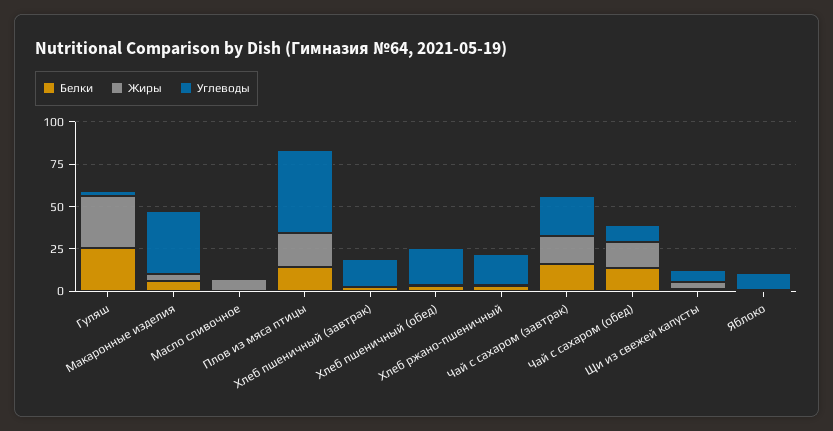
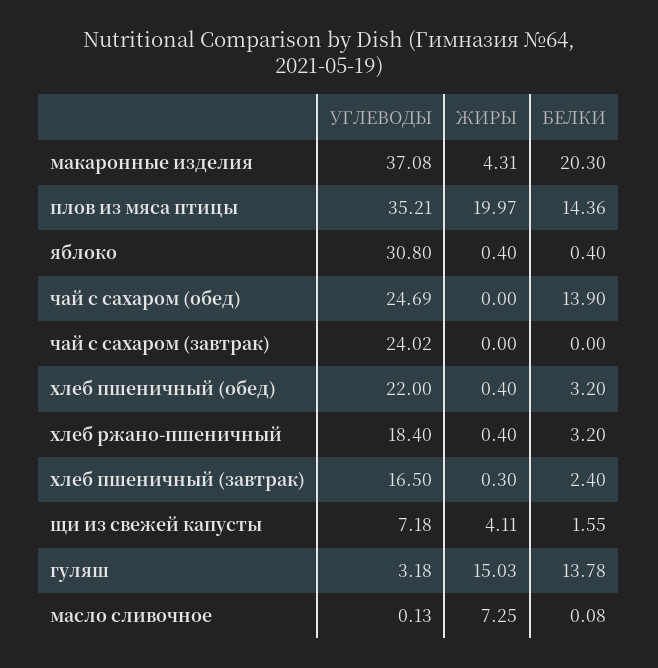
  {
    "Белки": {
-     "Гуляш": 25,
+     "Гуляш": 13.78,
-     "Макаронные изделия": 5,
+     "Макаронные изделия": 20.3,
      "Масло сливочное": 0.08,
      "Плов из мяса птицы": 14.36,
      "Хлеб пшеничный (завтрак)": 2.4,
      "Хлеб пшеничный (обед)": 3.2,
      "Хлеб ржано-пшеничный": 3.2,
-     "Чай с сахаром (завтрак)": 15,
+     "Чай с сахаром (завтрак)": 0,
      "Чай с сахаром (обед)": 13.9,
      "Щи из свежей капусты": 1.55,
      "Яблоко": 0.4
    },
    "Жиры": {
-     "Гуляш": 30,
+     "Гуляш": 15.03,
      "Макаронные изделия": 4.31,
      "Масло сливочное": 7.25,
      "Плов из мяса птицы": 19.97,
      "Хлеб пшеничный (завтрак)": 0.3,
      "Хлеб пшеничный (обед)": 0.4,
      "Хлеб ржано-пшеничный": 0.4,
-     "Чай с сахаром (завтрак)": 15,
+     "Чай с сахаром (завтрак)": 0,
-     "Чай с сахаром (обед)": 15,
+     "Чай с сахаром (обед)": 0,
      "Щи из свежей капусты": 4.11,
      "Яблоко": 0.4
    },
    "Углеводы": {
      "Гуляш": 3.18,
      "Макаронные изделия": 37.08,
      "Масло сливочное": 0.13,
-     "Плов из мяса птицы": 50,
+     "Плов из мяса птицы": 35.21,
      "Хлеб пшеничный (завтрак)": 16.5,
      "Хлеб пшеничный (обед)": 22,
      "Хлеб ржано-пшеничный": 18.4,
      "Чай с сахаром (завтрак)": 24.02,
-     "Чай с сахаром (обед)": 10,
+     "Чай с сахаром (обед)": 24.69,
      "Щи из свежей капусты": 7.18,
-     "Яблоко": 10
+     "Яблоко": 30.8
    }
  }

